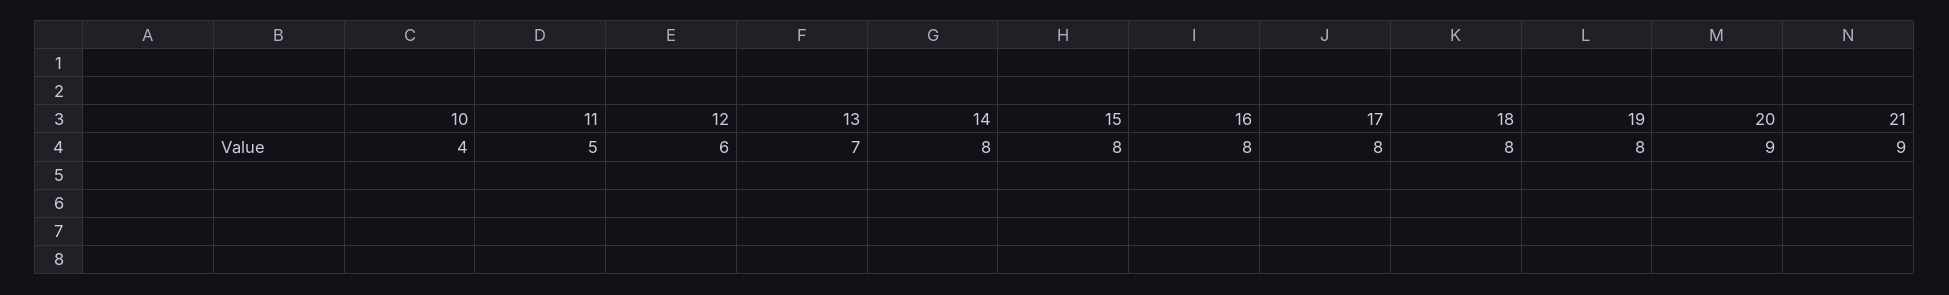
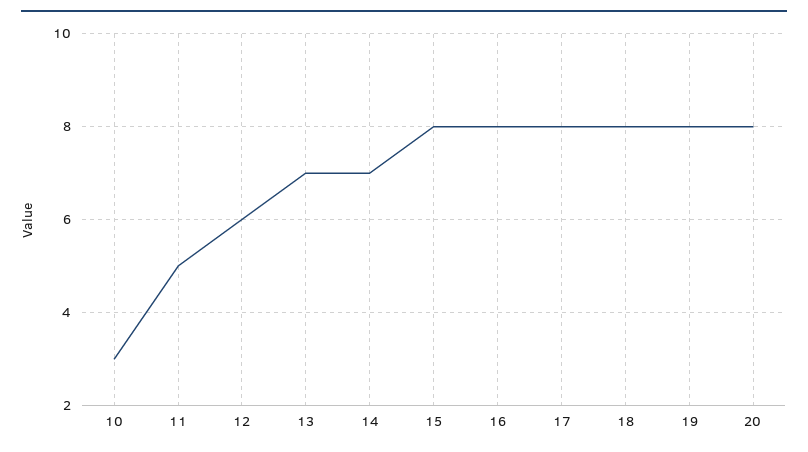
  {
-   "10": 4,
+   "10": 3,
    "11": 5,
    "12": 6,
    "13": 7,
-   "14": 8,
+   "14": 7,
    "15": 8,
    "16": 8,
    "17": 8,
    "18": 8,
    "19": 8,
-   "20": 9,
+   "20": 8
-   "21": 9
  }

